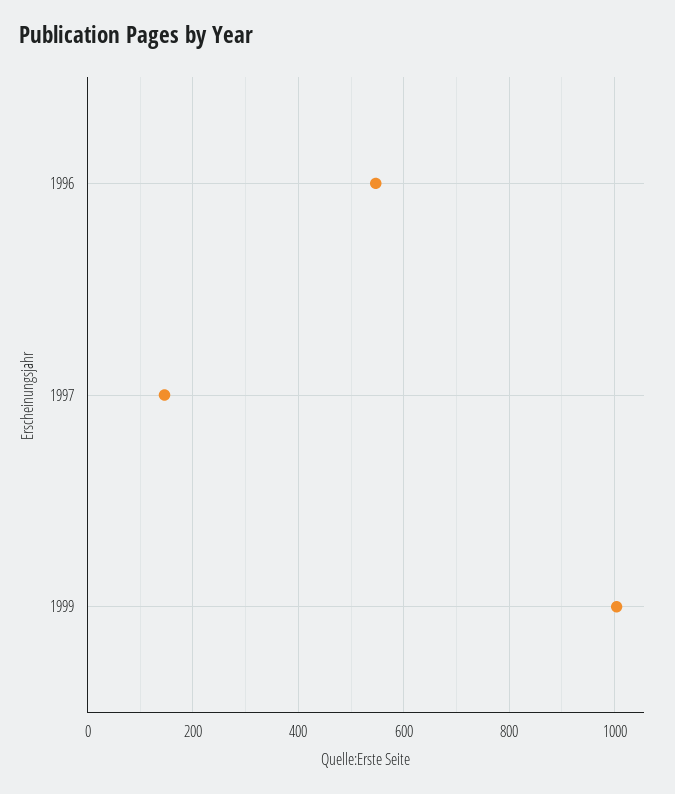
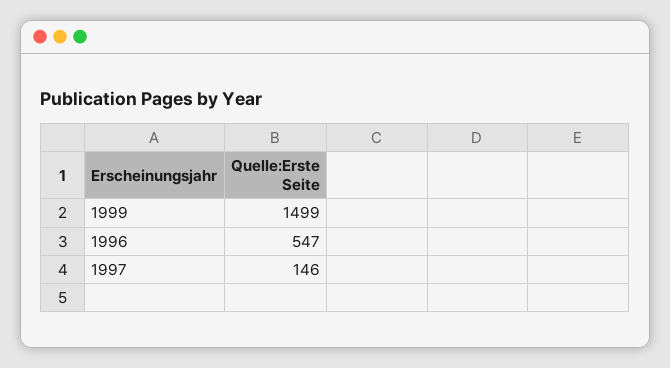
  {
    "1996": 547,
    "1997": 146,
-   "1999": 1000
+   "1999": 1499
  }

